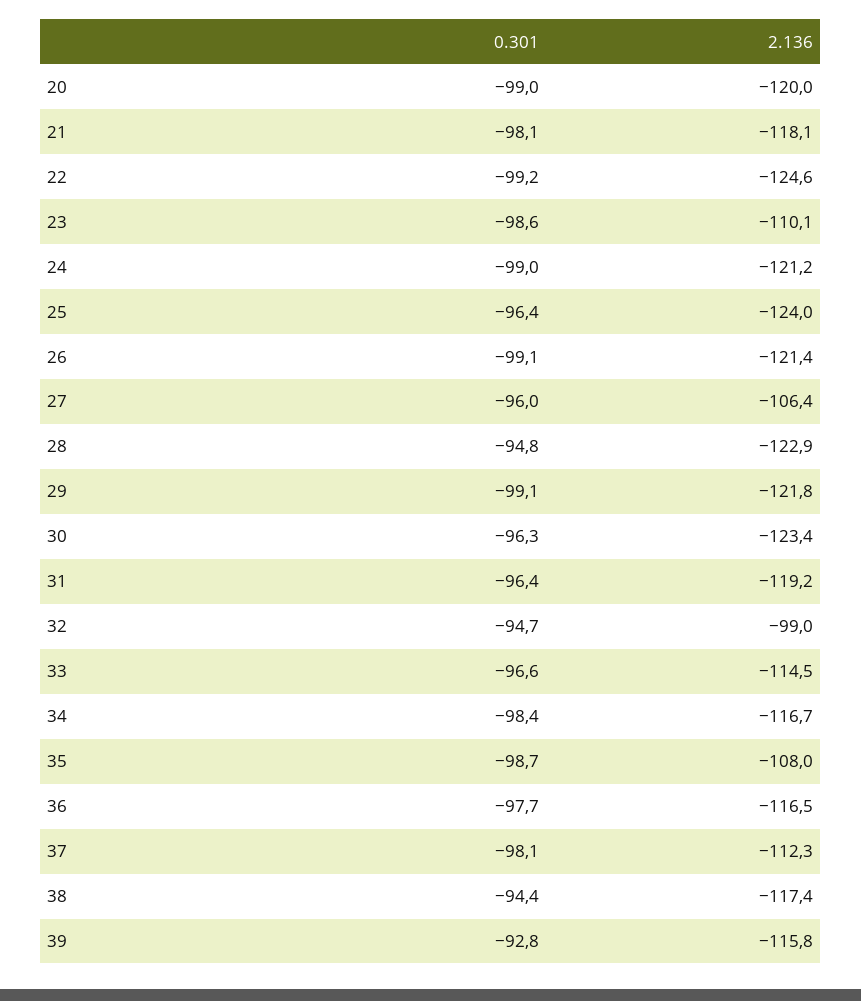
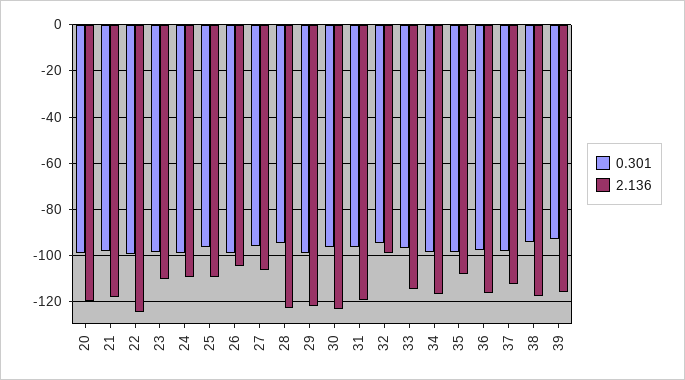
  {
    "0.301": {
      "20": -99,
      "21": -98.1,
      "22": -99.2,
      "23": -98.6,
      "24": -99,
      "25": -96.4,
      "26": -99.1,
      "27": -96,
      "28": -94.8,
      "29": -99.1,
      "30": -96.3,
      "31": -96.4,
      "32": -94.7,
      "33": -96.6,
      "34": -98.4,
      "35": -98.7,
      "36": -97.7,
      "37": -98.1,
      "38": -94.4,
      "39": -92.8
    },
    "2.136": {
      "20": -120,
      "21": -118.1,
      "22": -124.6,
      "23": -110.1,
-     "24": -121.2,
+     "24": -110,
-     "25": -124,
+     "25": -110,
-     "26": -121.4,
+     "26": -105,
      "27": -106.4,
      "28": -122.9,
      "29": -121.8,
      "30": -123.4,
      "31": -119.2,
      "32": -99,
      "33": -114.5,
      "34": -116.7,
      "35": -108,
      "36": -116.5,
      "37": -112.3,
      "38": -117.4,
      "39": -115.8
    }
  }

